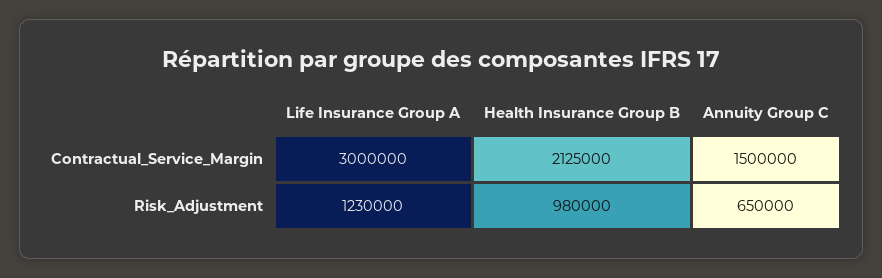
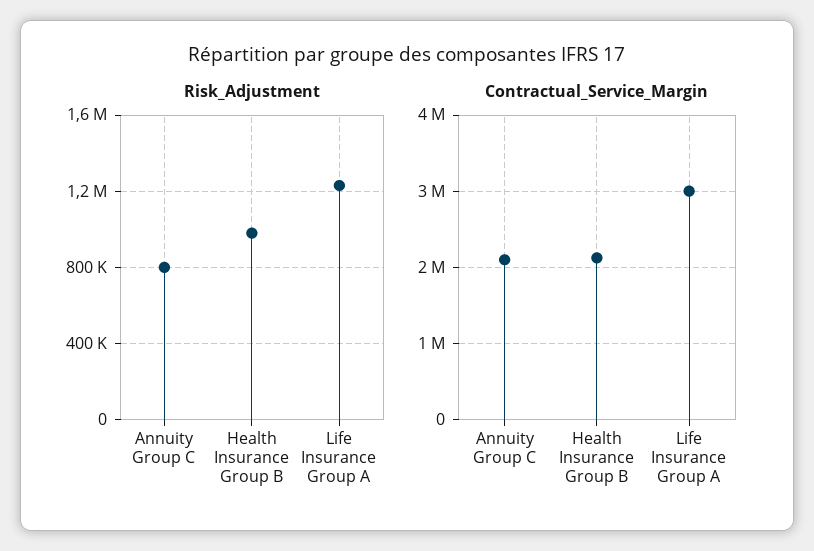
  {
    "Contractual_Service_Margin": {
      "Life Insurance Group A": 3000000,
      "Health Insurance Group B": 2125000,
-     "Annuity Group C": 1500000
+     "Annuity Group C": 2100000
    },
    "Risk_Adjustment": {
      "Life Insurance Group A": 1230000,
      "Health Insurance Group B": 980000,
-     "Annuity Group C": 650000
+     "Annuity Group C": 800000
    }
  }

